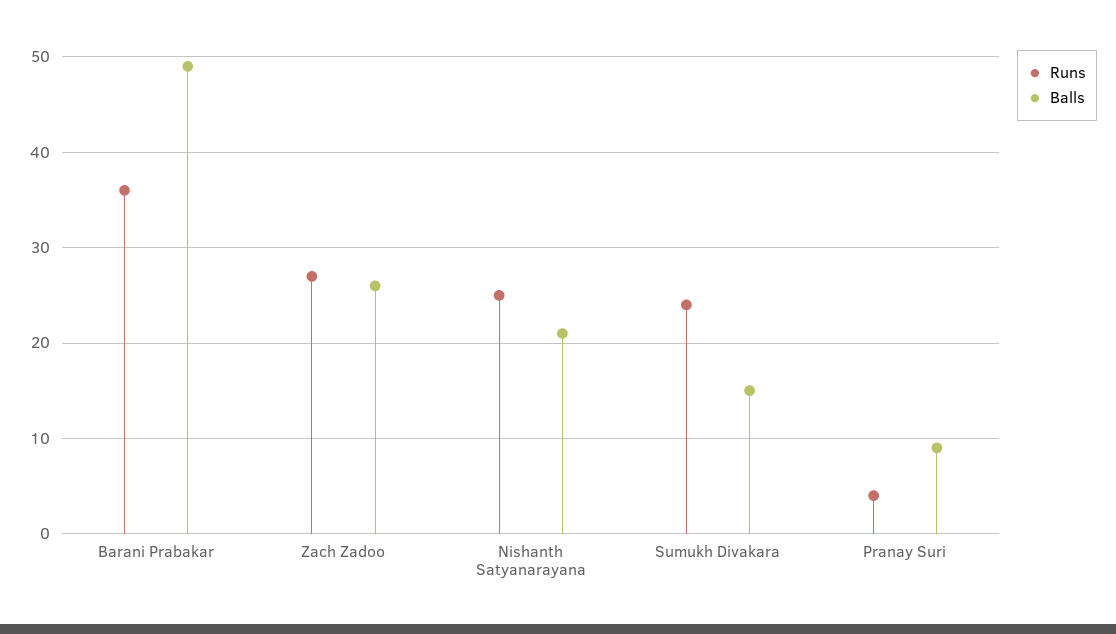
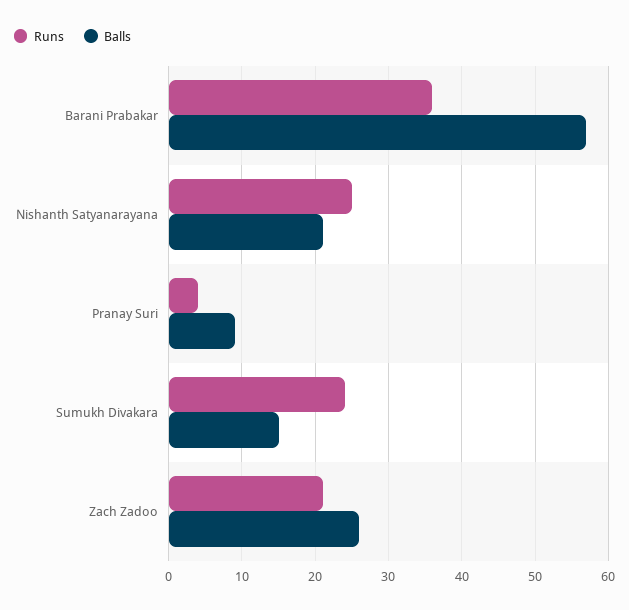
  {
    "Runs": {
      "Barani Prabakar": 36,
-     "Zach Zadoo": 27,
+     "Zach Zadoo": 21,
      "Nishanth Satyanarayana": 25,
      "Sumukh Divakara": 24,
      "Pranay Suri": 4
    },
    "Balls": {
-     "Barani Prabakar": 49,
+     "Barani Prabakar": 57,
      "Zach Zadoo": 26,
      "Nishanth Satyanarayana": 21,
      "Sumukh Divakara": 15,
      "Pranay Suri": 9
    }
  }

